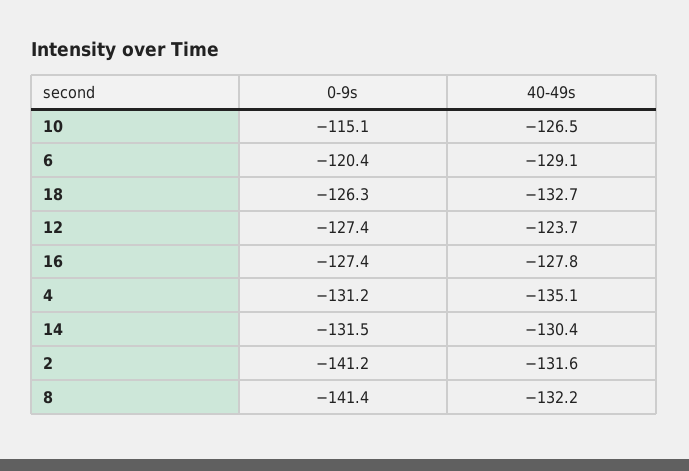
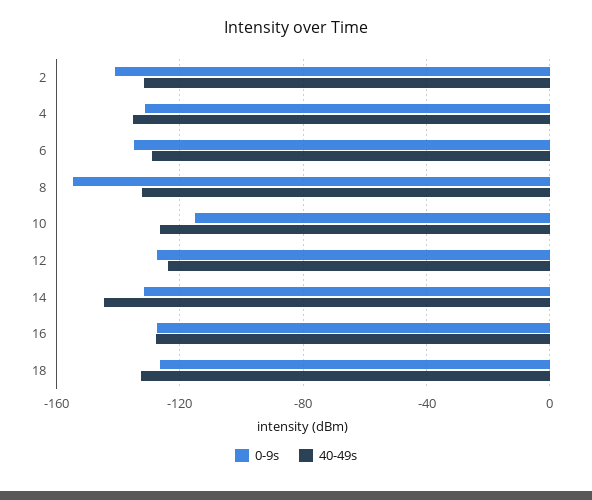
  {
    "0-9s": {
      "10": -115.1,
-     "6": -120.4,
+     "6": -135,
      "18": -126.3,
      "12": -127.4,
      "16": -127.4,
      "4": -131.2,
      "14": -131.5,
      "2": -141.2,
-     "8": -141.4
+     "8": -155
    },
    "40-49s": {
      "10": -126.5,
      "6": -129.1,
      "18": -132.7,
      "12": -123.7,
      "16": -127.8,
      "4": -135.1,
-     "14": -130.4,
+     "14": -145,
      "2": -131.6,
      "8": -132.2
    }
  }

